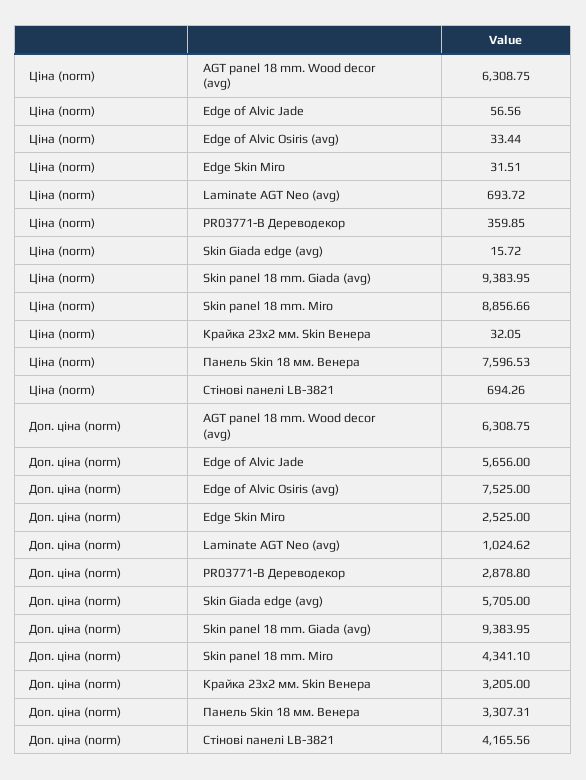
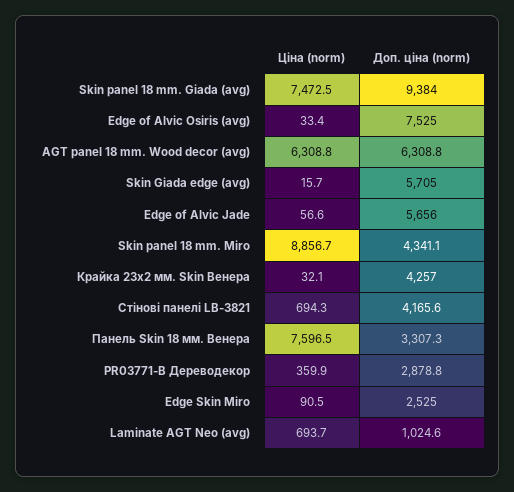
  {
    "Ціна (norm)": {
      "AGT panel 18 mm. Wood decor (avg)": 6308.75,
      "Edge of Alvic Jade": 56.56,
      "Edge of Alvic Osiris (avg)": 33.44,
-     "Edge Skin Miro": 31.51,
+     "Edge Skin Miro": 90.5,
      "Laminate AGT Neo (avg)": 693.72,
      "PR03771-B Дереводекор": 359.85,
      "Skin Giada edge (avg)": 15.72,
-     "Skin panel 18 mm. Giada (avg)": 9383.95,
+     "Skin panel 18 mm. Giada (avg)": 7472.5,
      "Skin panel 18 mm. Miro": 8856.66,
      "Крайка 23x2 мм. Skin Венера": 32.05,
      "Панель Skin 18 мм. Венера": 7596.53,
      "Стінові панелі LB-3821": 694.26
    },
    "Доп. ціна (norm)": {
      "AGT panel 18 mm. Wood decor (avg)": 6308.75,
      "Edge of Alvic Jade": 5656,
      "Edge of Alvic Osiris (avg)": 7525,
      "Edge Skin Miro": 2525,
      "Laminate AGT Neo (avg)": 1024.62,
      "PR03771-B Дереводекор": 2878.8,
      "Skin Giada edge (avg)": 5705,
      "Skin panel 18 mm. Giada (avg)": 9383.95,
      "Skin panel 18 mm. Miro": 4341.1,
-     "Крайка 23x2 мм. Skin Венера": 3205,
+     "Крайка 23x2 мм. Skin Венера": 4257,
      "Панель Skin 18 мм. Венера": 3307.31,
      "Стінові панелі LB-3821": 4165.56
    }
  }

